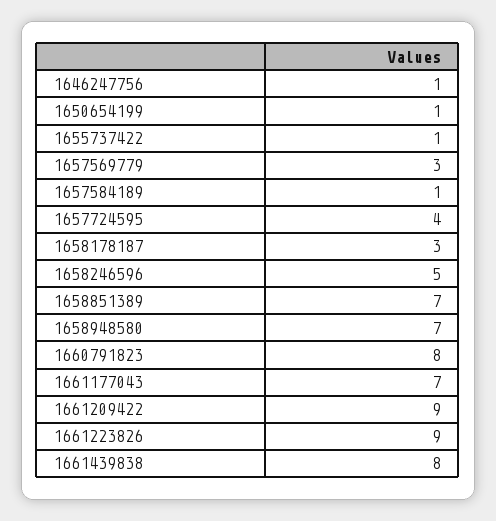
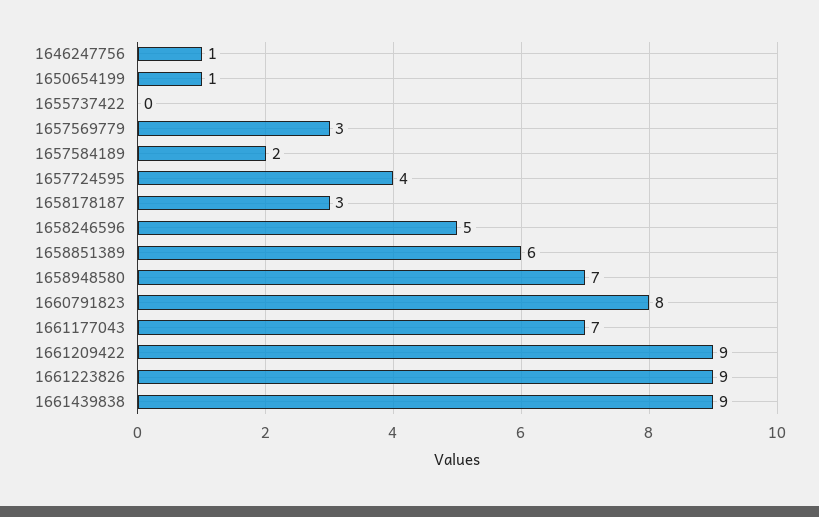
  {
    "1646247756": 1,
    "1650654199": 1,
-   "1655737422": 1,
+   "1655737422": 0,
    "1657569779": 3,
-   "1657584189": 1,
+   "1657584189": 2,
    "1657724595": 4,
    "1658178187": 3,
    "1658246596": 5,
-   "1658851389": 7,
+   "1658851389": 6,
    "1658948580": 7,
    "1660791823": 8,
    "1661177043": 7,
    "1661209422": 9,
    "1661223826": 9,
-   "1661439838": 8
+   "1661439838": 9
  }

